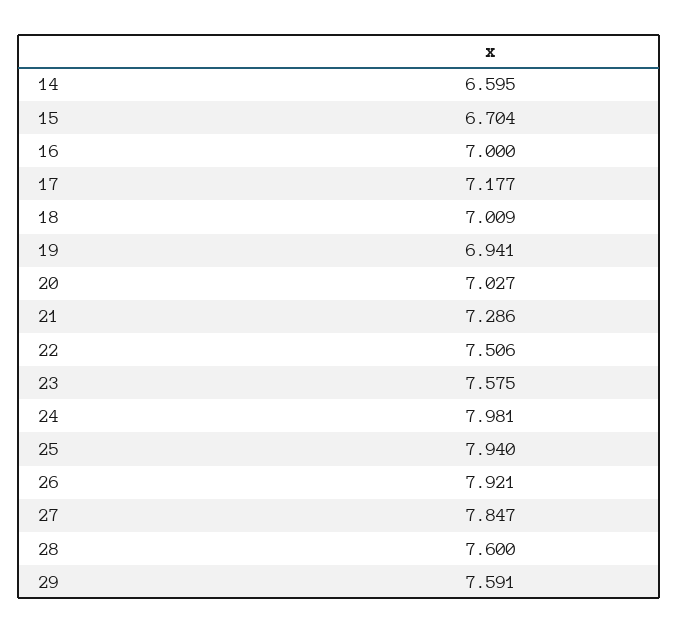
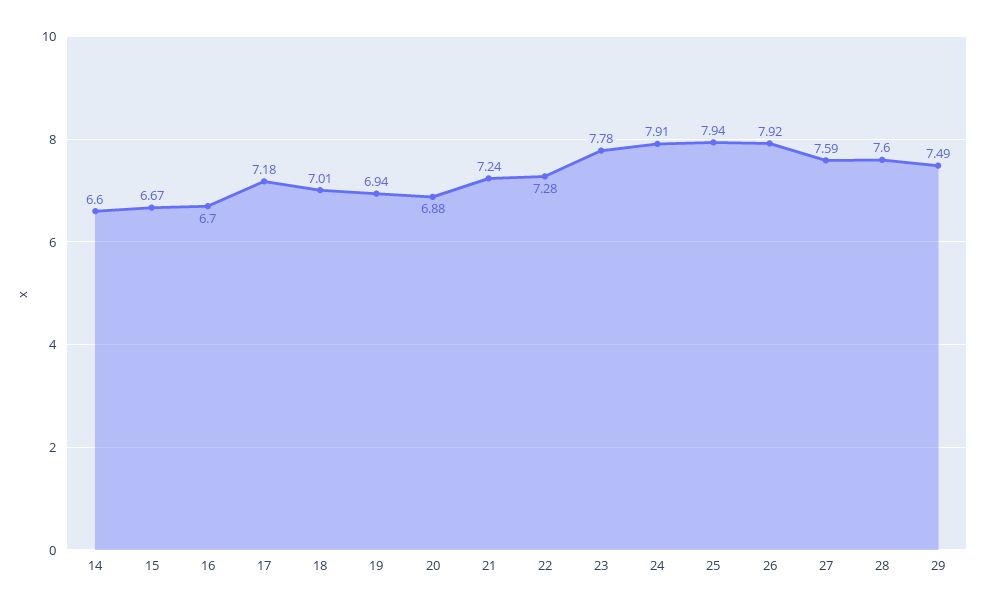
  {
    "14": 6.595,
-   "15": 6.704,
+   "15": 6.67,
-   "16": 7,
+   "16": 6.7,
    "17": 7.177,
    "18": 7.009,
    "19": 6.941,
-   "20": 7.027,
+   "20": 6.88,
-   "21": 7.286,
+   "21": 7.24,
-   "22": 7.506,
+   "22": 7.28,
-   "23": 7.575,
+   "23": 7.78,
-   "24": 7.981,
+   "24": 7.91,
    "25": 7.94,
    "26": 7.921,
-   "27": 7.847,
+   "27": 7.59,
    "28": 7.6,
-   "29": 7.591
+   "29": 7.49
  }

